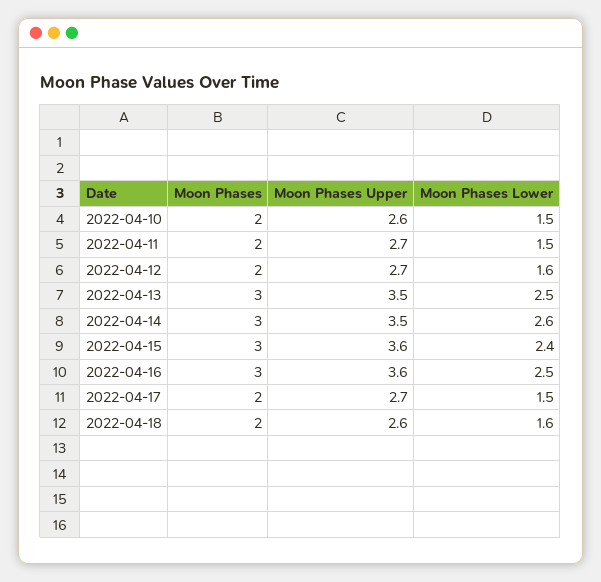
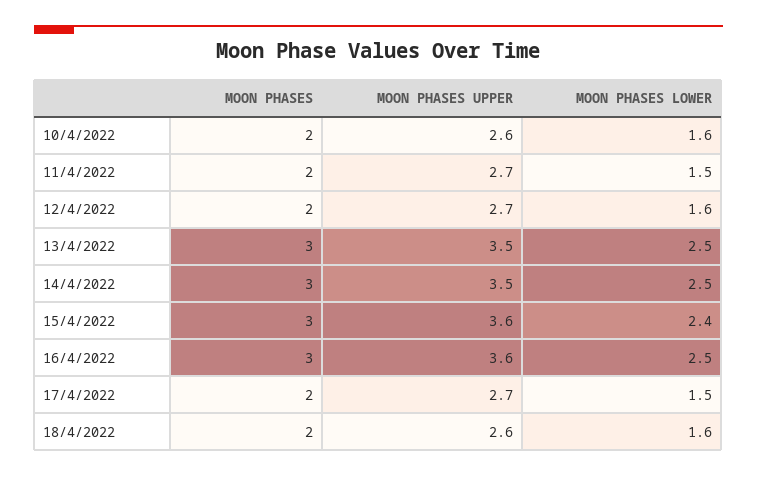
  {
    "Moon Phases": {
      "2022-04-10": 2,
      "2022-04-11": 2,
      "2022-04-12": 2,
      "2022-04-13": 3,
      "2022-04-14": 3,
      "2022-04-15": 3,
      "2022-04-16": 3,
      "2022-04-17": 2,
      "2022-04-18": 2
    },
    "Moon Phases Upper": {
      "2022-04-10": 2.6,
      "2022-04-11": 2.7,
      "2022-04-12": 2.7,
      "2022-04-13": 3.5,
      "2022-04-14": 3.5,
      "2022-04-15": 3.6,
      "2022-04-16": 3.6,
      "2022-04-17": 2.7,
      "2022-04-18": 2.6
    },
    "Moon Phases Lower": {
-     "2022-04-10": 1.5,
+     "2022-04-10": 1.6,
      "2022-04-11": 1.5,
      "2022-04-12": 1.6,
      "2022-04-13": 2.5,
-     "2022-04-14": 2.6,
+     "2022-04-14": 2.5,
      "2022-04-15": 2.4,
      "2022-04-16": 2.5,
      "2022-04-17": 1.5,
      "2022-04-18": 1.6
    }
  }

